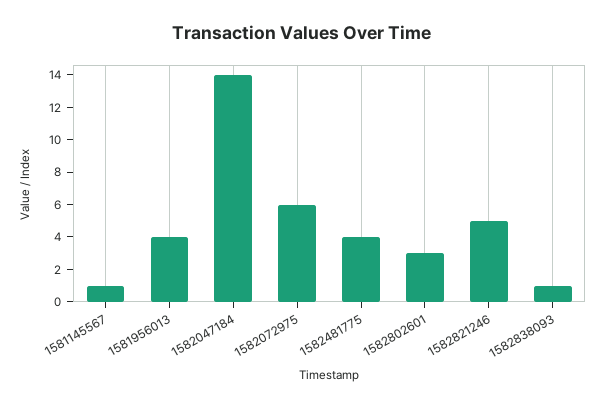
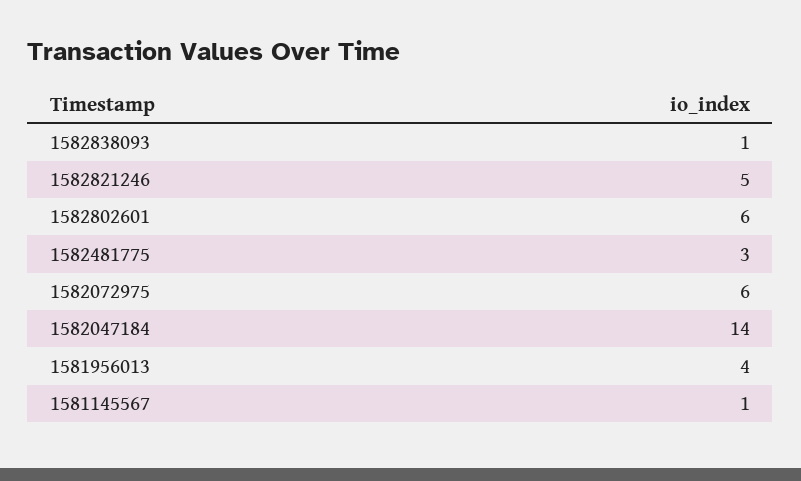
  {
    "1581145567": 1,
    "1581956013": 4,
    "1582047184": 14,
    "1582072975": 6,
-   "1582481775": 4,
+   "1582481775": 3,
-   "1582802601": 3,
+   "1582802601": 6,
    "1582821246": 5,
    "1582838093": 1
  }

